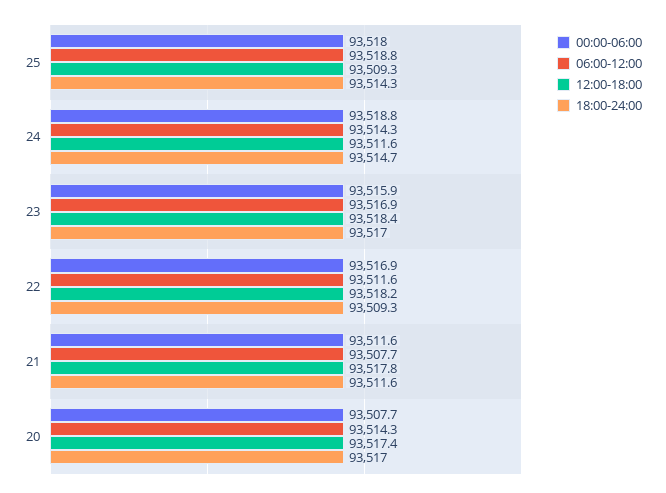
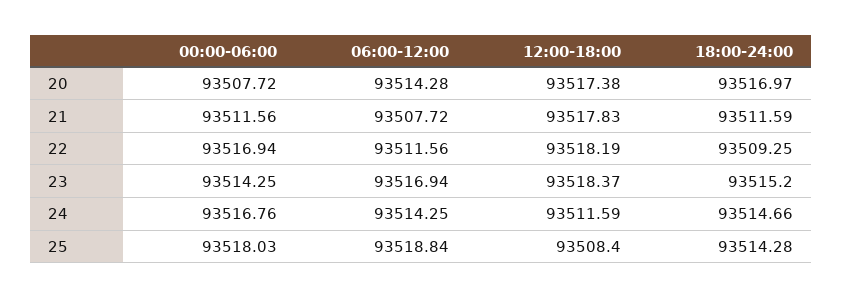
  {
    "00:00-06:00": {
      "25": 93518.03,
-     "24": 93518.8,
+     "24": 93516.76,
-     "23": 93515.9,
+     "23": 93514.25,
      "22": 93516.94,
      "21": 93511.56,
      "20": 93507.72
    },
    "06:00-12:00": {
      "25": 93518.84,
      "24": 93514.25,
      "23": 93516.94,
      "22": 93511.56,
      "21": 93507.72,
      "20": 93514.28
    },
    "12:00-18:00": {
-     "25": 93509.3,
+     "25": 93508.4,
      "24": 93511.59,
      "23": 93518.37,
      "22": 93518.19,
      "21": 93517.83,
      "20": 93517.38
    },
    "18:00-24:00": {
      "25": 93514.28,
      "24": 93514.66,
-     "23": 93517,
+     "23": 93515.2,
      "22": 93509.25,
      "21": 93511.59,
      "20": 93516.97
    }
  }

